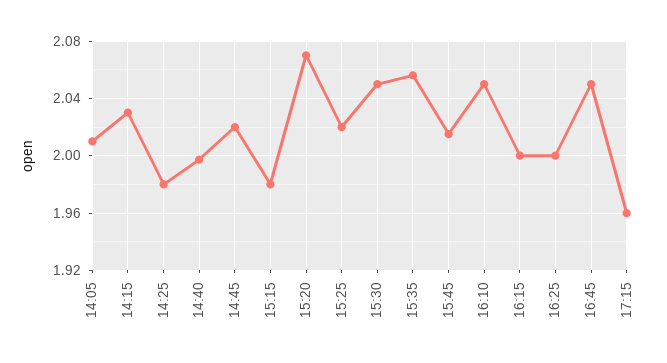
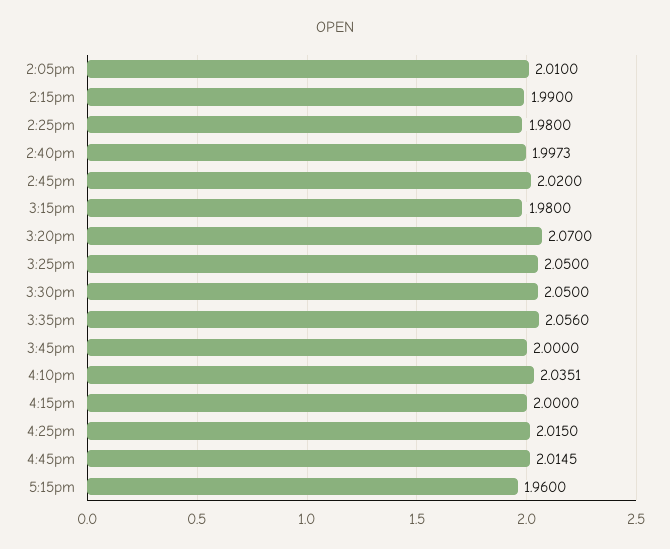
  {
    "14:05": 2.01,
-   "14:15": 2.03,
+   "14:15": 1.99,
    "14:25": 1.98,
    "14:40": 1.9973,
    "14:45": 2.02,
    "15:15": 1.98,
    "15:20": 2.07,
-   "15:25": 2.02,
+   "15:25": 2.05,
    "15:30": 2.05,
    "15:35": 2.056,
-   "15:45": 2.015,
+   "15:45": 2,
-   "16:10": 2.05,
+   "16:10": 2.0351,
    "16:15": 2,
-   "16:25": 2,
+   "16:25": 2.015,
-   "16:45": 2.05,
+   "16:45": 2.0145,
    "17:15": 1.96
  }

